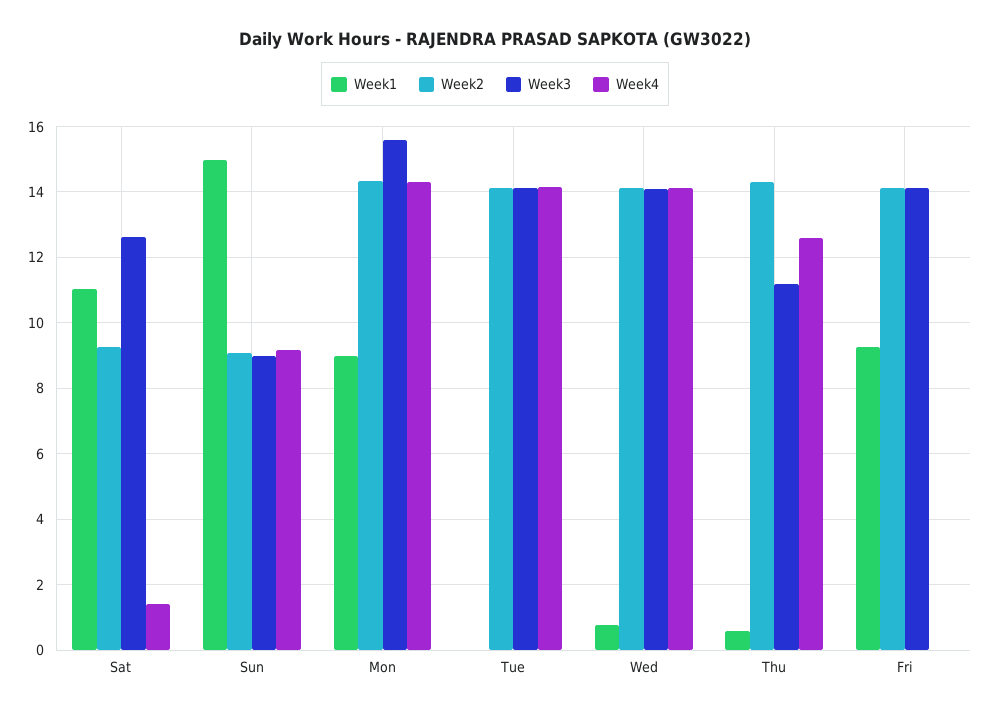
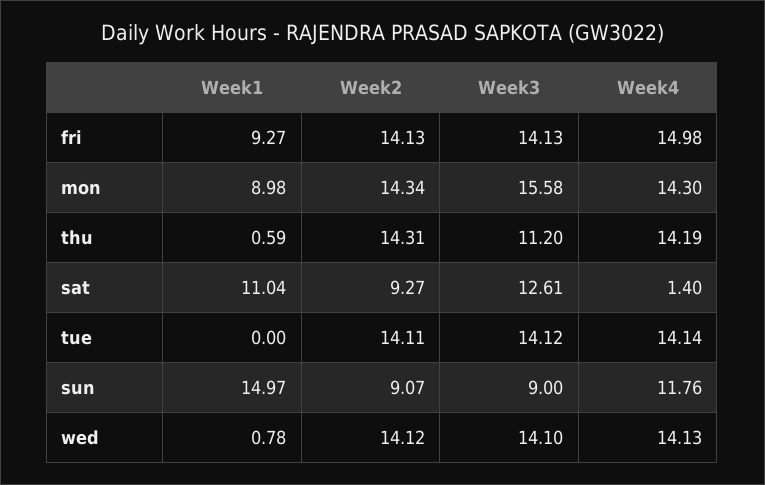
  {
    "Week1": {
      "Sat": 11.04,
      "Sun": 14.97,
      "Mon": 8.98,
      "Tue": 0,
      "Wed": 0.78,
      "Thu": 0.59,
      "Fri": 9.27
    },
    "Week2": {
      "Sat": 9.27,
      "Sun": 9.07,
      "Mon": 14.34,
      "Tue": 14.11,
      "Wed": 14.12,
      "Thu": 14.31,
      "Fri": 14.13
    },
    "Week3": {
      "Sat": 12.61,
      "Sun": 9,
      "Mon": 15.58,
      "Tue": 14.12,
      "Wed": 14.1,
      "Thu": 11.2,
      "Fri": 14.13
    },
    "Week4": {
      "Sat": 1.4,
-     "Sun": 9.2,
+     "Sun": 11.76,
      "Mon": 14.3,
      "Tue": 14.14,
      "Wed": 14.13,
-     "Thu": 12.6,
+     "Thu": 14.19,
-     "Fri": 0
+     "Fri": 14.98
    }
  }

